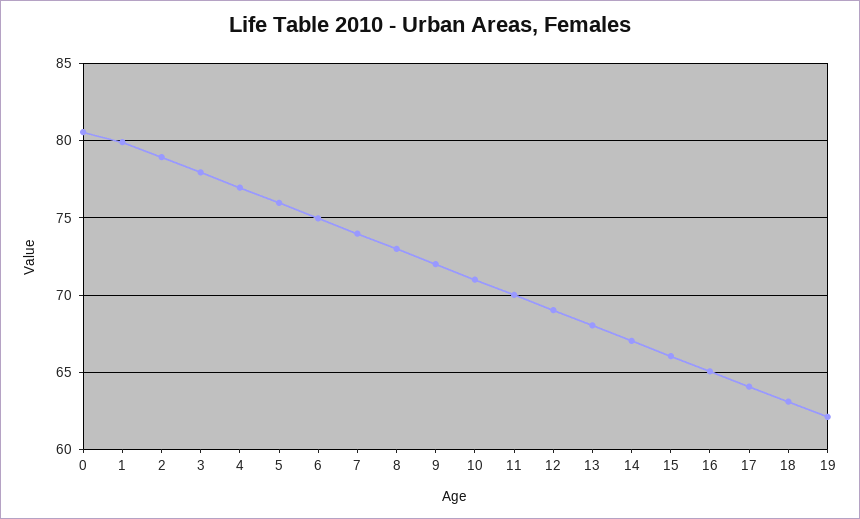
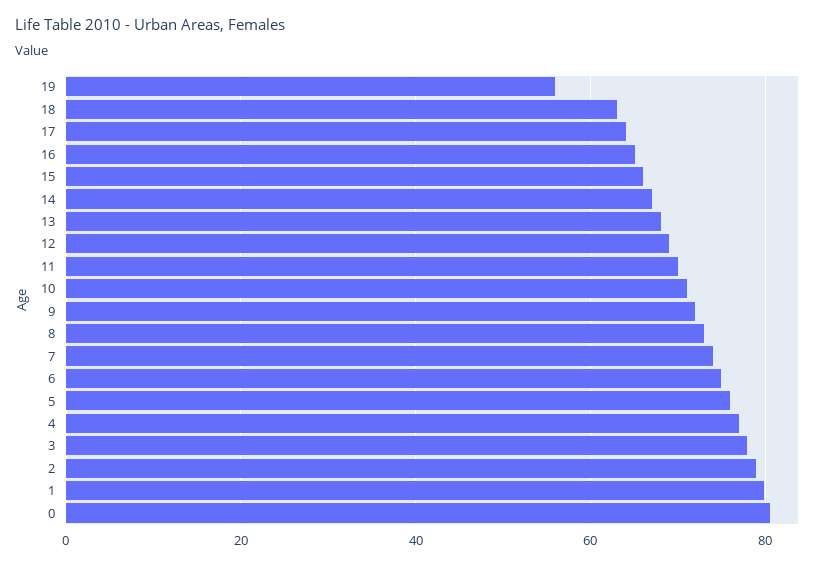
  {
    "0": 80.5,
    "1": 80,
    "2": 79,
    "3": 78,
    "4": 77,
    "5": 76,
    "6": 75,
    "7": 74,
    "8": 73,
    "9": 72,
    "10": 71,
    "11": 70,
    "12": 69,
    "13": 68,
    "14": 67,
    "15": 66,
    "16": 65,
    "17": 64,
    "18": 63,
-   "19": 62
+   "19": 56
  }

